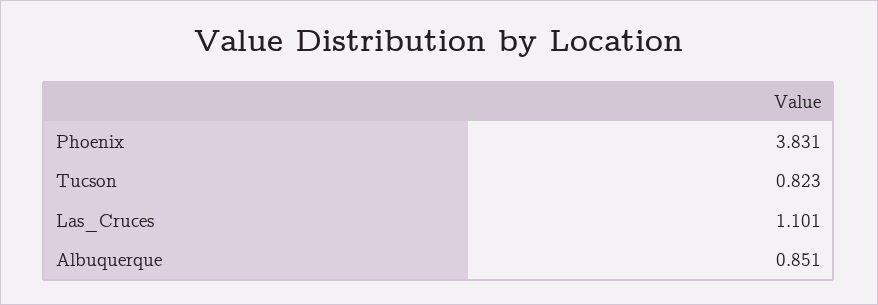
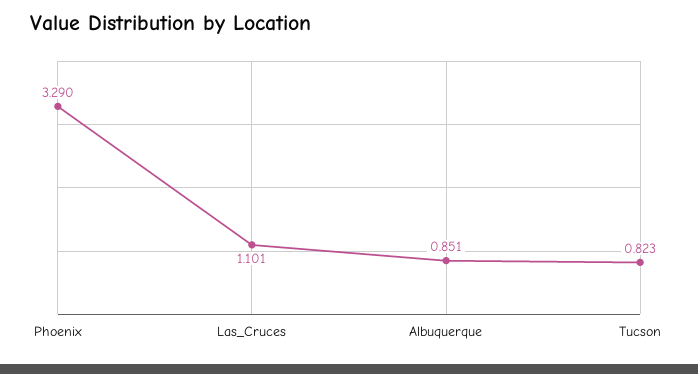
  {
-   "Phoenix": 3.831,
+   "Phoenix": 3.29,
    "Tucson": 0.823,
    "Las_Cruces": 1.101,
    "Albuquerque": 0.851
  }

